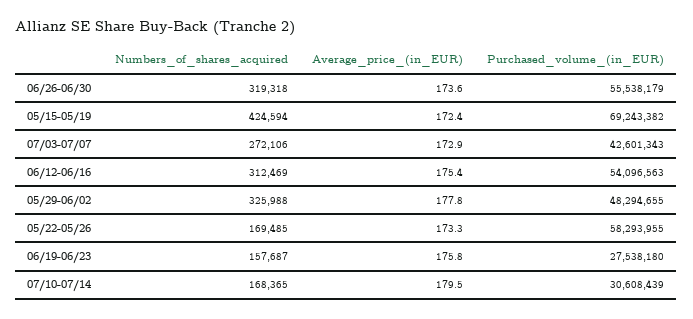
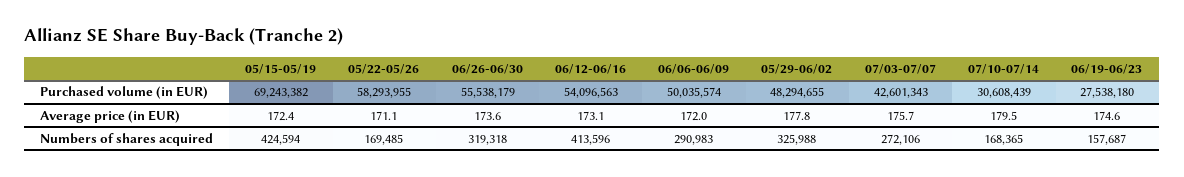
  {
    "Numbers_of_shares_acquired": {
      "06/26-06/30": 319318,
      "05/15-05/19": 424594,
      "07/03-07/07": 272106,
-     "06/12-06/16": 312469,
+     "06/12-06/16": 413596,
      "05/29-06/02": 325988,
      "05/22-05/26": 169485,
      "06/19-06/23": 157687,
-     "07/10-07/14": 168365
+     "07/10-07/14": 168365,
+     "06/06-06/09": 290983
    },
    "Average_price_(in_EUR)": {
      "06/26-06/30": 173.6,
      "05/15-05/19": 172.4,
-     "07/03-07/07": 172.9,
+     "07/03-07/07": 175.7,
-     "06/12-06/16": 175.4,
+     "06/12-06/16": 173.1,
      "05/29-06/02": 177.8,
-     "05/22-05/26": 173.3,
+     "05/22-05/26": 171.1,
-     "06/19-06/23": 175.8,
+     "06/19-06/23": 174.6,
-     "07/10-07/14": 179.5
+     "07/10-07/14": 179.5,
+     "06/06-06/09": 172
    },
    "Purchased_volume_(in_EUR)": {
      "06/26-06/30": 55538179,
      "05/15-05/19": 69243382,
      "07/03-07/07": 42601343,
      "06/12-06/16": 54096563,
      "05/29-06/02": 48294655,
      "05/22-05/26": 58293955,
      "06/19-06/23": 27538180,
-     "07/10-07/14": 30608439
+     "07/10-07/14": 30608439,
+     "06/06-06/09": 50035574
    }
  }

